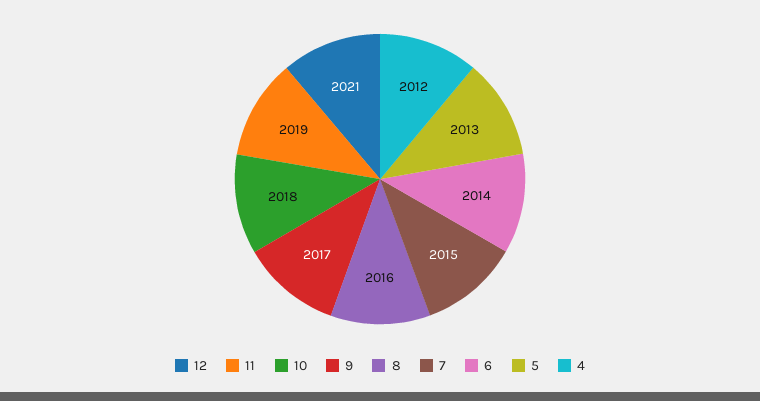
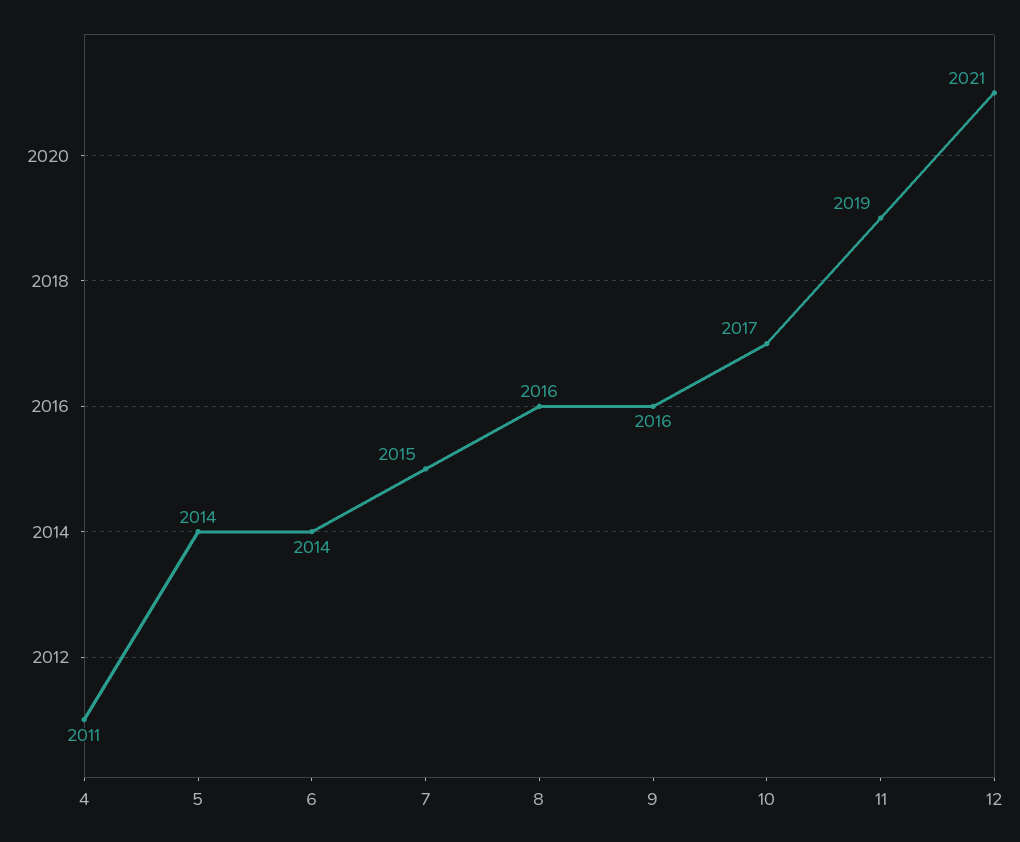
  {
    "12": 2021,
    "11": 2019,
-   "10": 2018,
+   "10": 2017,
-   "9": 2017,
+   "9": 2016,
    "8": 2016,
    "7": 2015,
    "6": 2014,
-   "5": 2013,
+   "5": 2014,
-   "4": 2012
+   "4": 2011
  }

